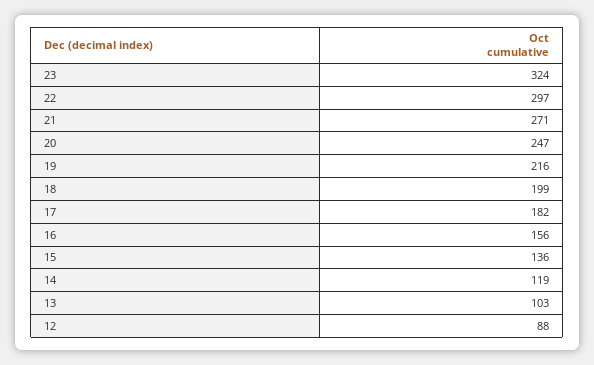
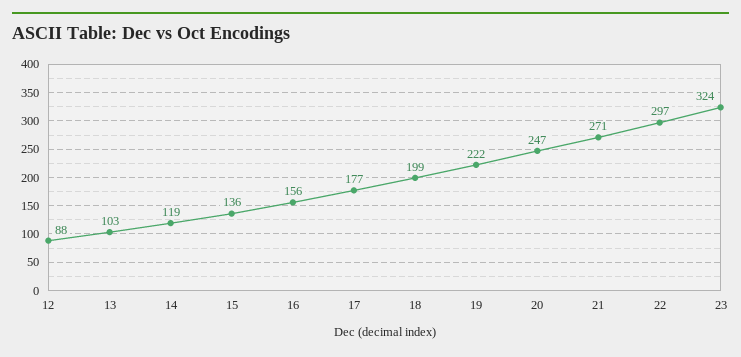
  {
    "23": 324,
    "22": 297,
    "21": 271,
    "20": 247,
-   "19": 216,
+   "19": 222,
    "18": 199,
-   "17": 182,
+   "17": 177,
    "16": 156,
    "15": 136,
    "14": 119,
    "13": 103,
    "12": 88
  }

